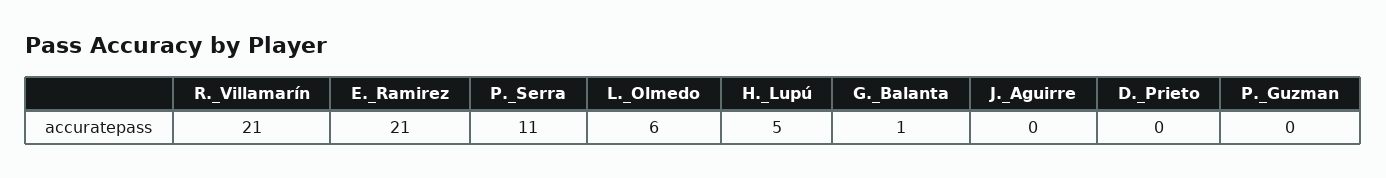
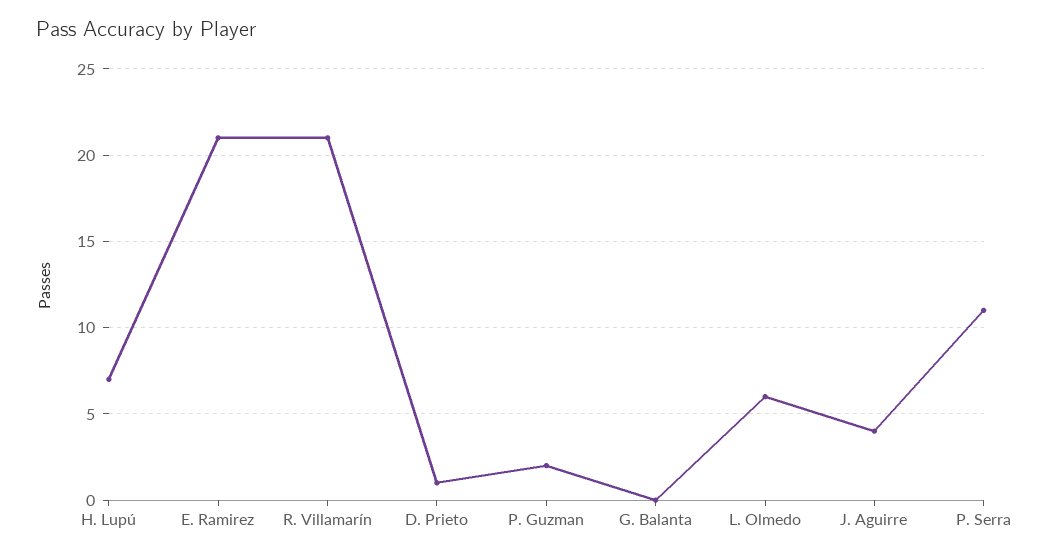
  {
    "R._Villamarín": 21,
    "E._Ramirez": 21,
    "P._Serra": 11,
    "L._Olmedo": 6,
-   "H._Lupú": 5,
+   "H._Lupú": 7,
-   "G._Balanta": 1,
+   "G._Balanta": 0,
-   "J._Aguirre": 0,
+   "J._Aguirre": 4,
-   "D._Prieto": 0,
+   "D._Prieto": 1,
-   "P._Guzman": 0
+   "P._Guzman": 2
  }

